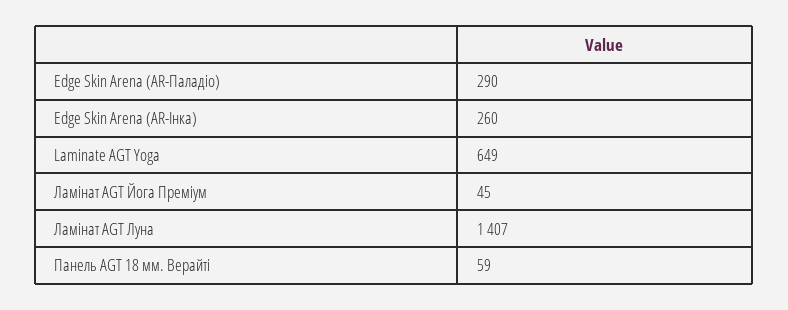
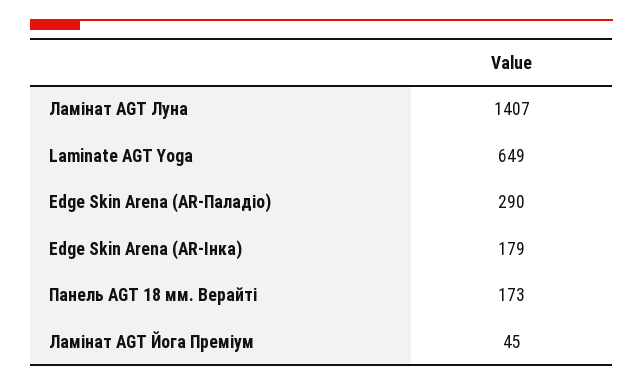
  {
    "Edge Skin Arena (AR-Паладіо)": 290,
-   "Edge Skin Arena (AR-Інка)": 260,
+   "Edge Skin Arena (AR-Інка)": 179,
    "Laminate AGT Yoga": 649,
    "Ламінат AGT Йога Преміум": 45,
    "Ламінат AGT Луна": 1407,
-   "Панель AGT 18 мм. Верайті": 59
+   "Панель AGT 18 мм. Верайті": 173
  }

